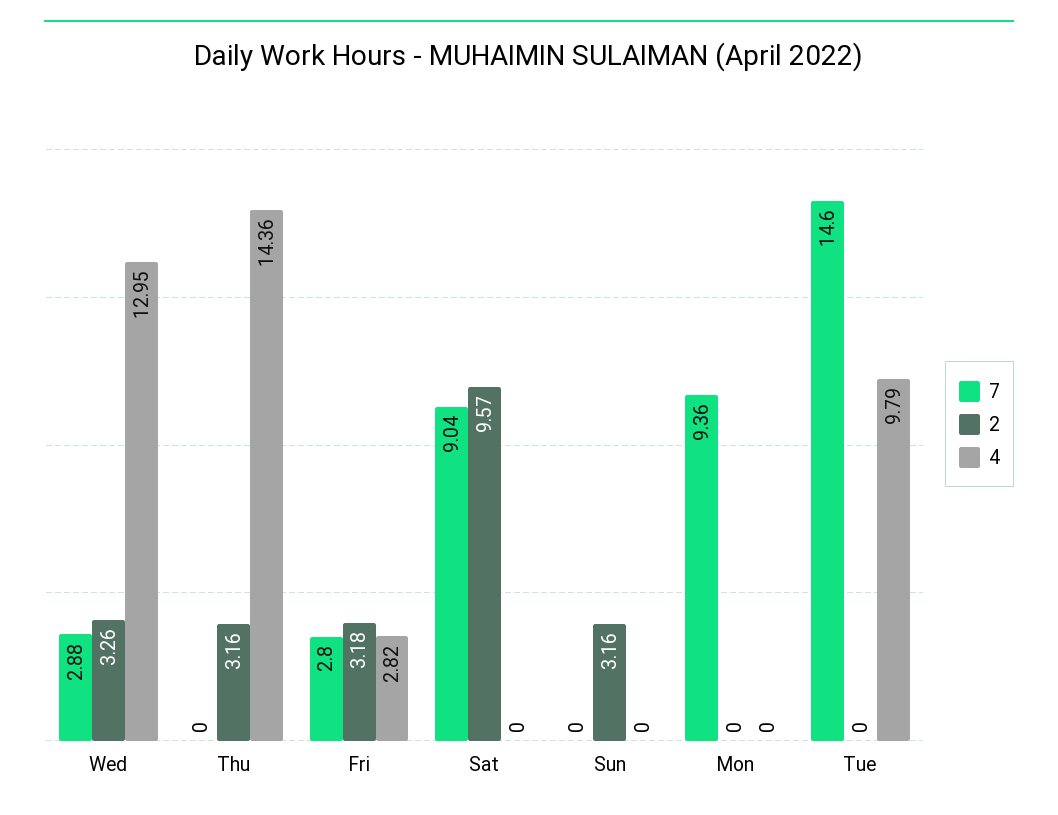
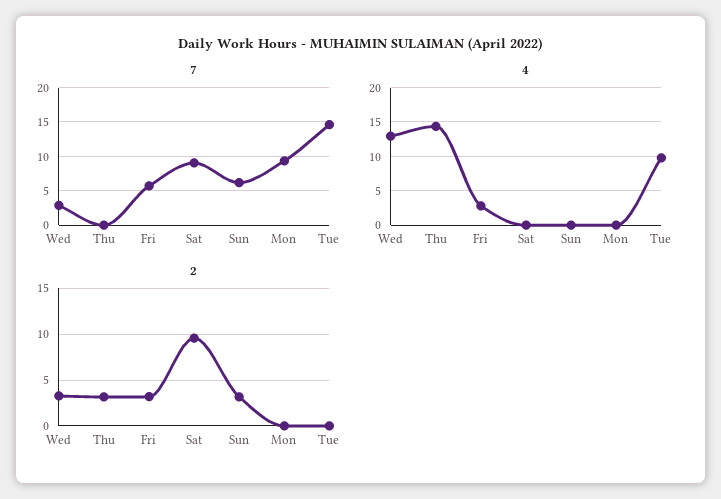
  {
    "7": {
      "Wed": 2.88,
      "Thu": 0,
-     "Fri": 2.8,
+     "Fri": 6,
      "Sat": 9.04,
-     "Sun": 0,
+     "Sun": 6,
      "Mon": 9.36,
      "Tue": 14.6
    },
    "2": {
      "Wed": 3.26,
      "Thu": 3.16,
      "Fri": 3.18,
      "Sat": 9.57,
      "Sun": 3.16,
      "Mon": 0,
      "Tue": 0
    },
    "4": {
      "Wed": 12.95,
      "Thu": 14.36,
      "Fri": 2.82,
      "Sat": 0,
      "Sun": 0,
      "Mon": 0,
      "Tue": 9.79
    }
  }

